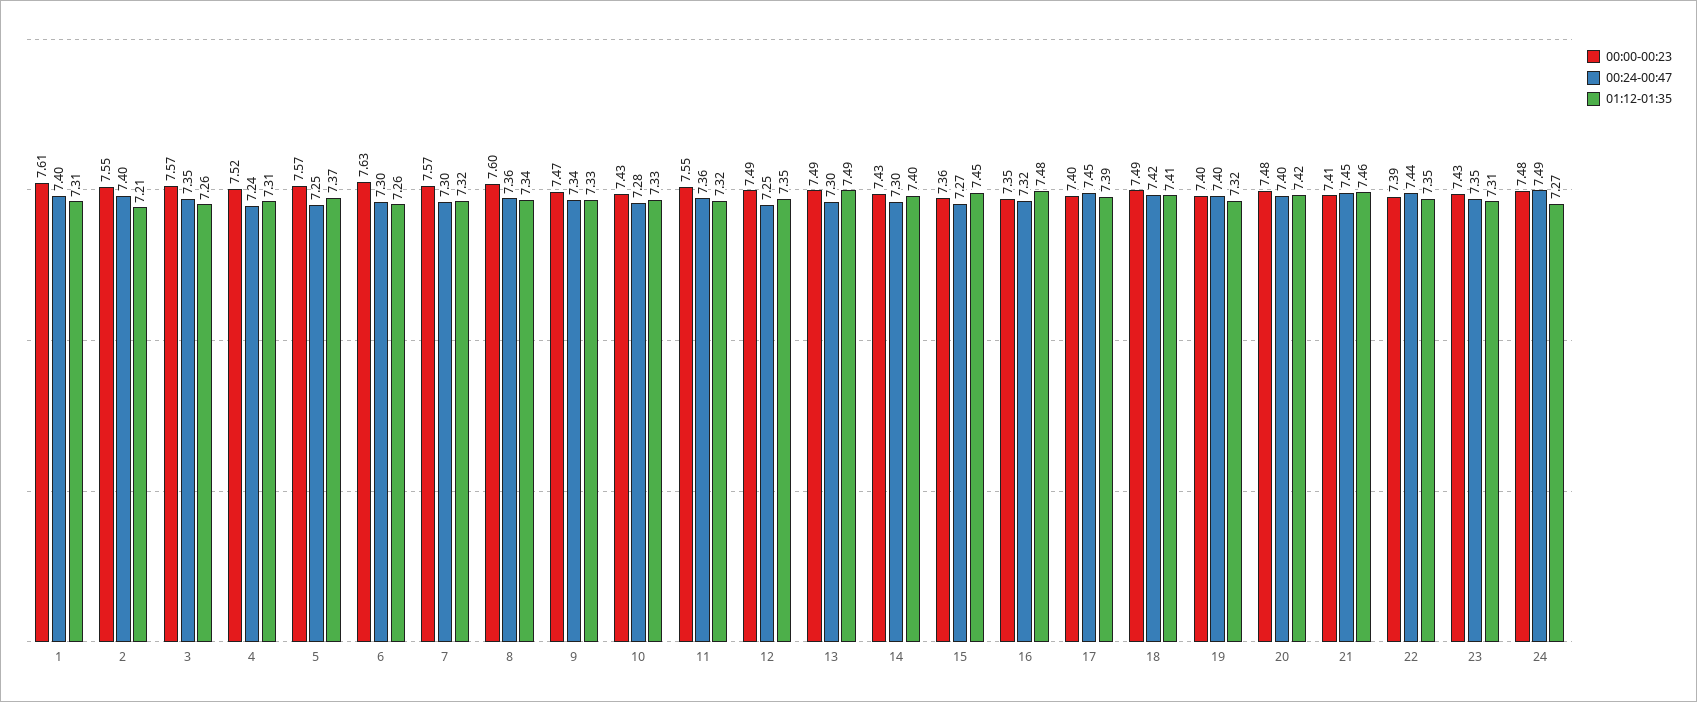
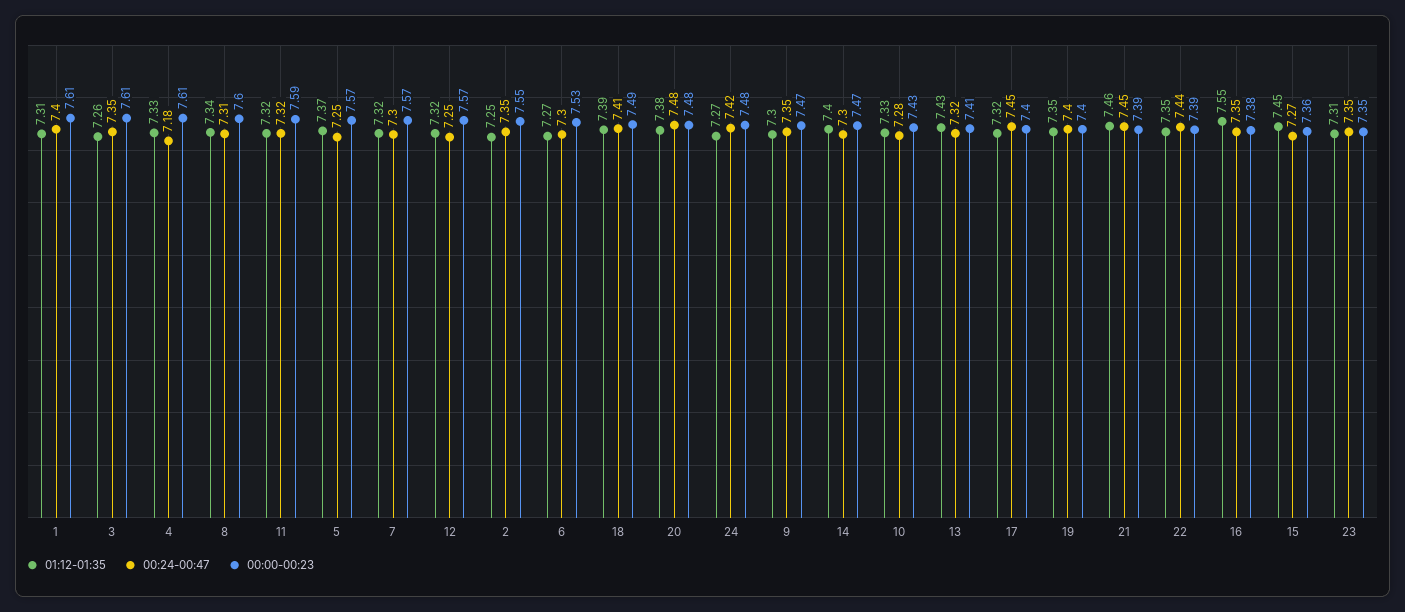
  {
    "00:00-00:23": {
      "1": 7.61,
      "2": 7.55,
-     "3": 7.57,
+     "3": 7.61,
-     "4": 7.52,
+     "4": 7.61,
      "5": 7.57,
-     "6": 7.63,
+     "6": 7.53,
      "7": 7.57,
      "8": 7.6,
      "9": 7.47,
      "10": 7.43,
-     "11": 7.55,
+     "11": 7.59,
-     "12": 7.49,
+     "12": 7.57,
-     "13": 7.49,
+     "13": 7.41,
-     "14": 7.43,
+     "14": 7.47,
      "15": 7.36,
-     "16": 7.35,
+     "16": 7.38,
      "17": 7.4,
      "18": 7.49,
      "19": 7.4,
      "20": 7.48,
-     "21": 7.41,
+     "21": 7.39,
      "22": 7.39,
-     "23": 7.43,
+     "23": 7.35,
      "24": 7.48
    },
    "00:24-00:47": {
      "1": 7.4,
-     "2": 7.4,
+     "2": 7.35,
      "3": 7.35,
-     "4": 7.24,
+     "4": 7.18,
      "5": 7.25,
      "6": 7.3,
      "7": 7.3,
-     "8": 7.36,
+     "8": 7.31,
-     "9": 7.34,
+     "9": 7.35,
      "10": 7.28,
-     "11": 7.36,
+     "11": 7.32,
      "12": 7.25,
-     "13": 7.3,
+     "13": 7.32,
      "14": 7.3,
      "15": 7.27,
-     "16": 7.32,
+     "16": 7.35,
      "17": 7.45,
-     "18": 7.42,
+     "18": 7.41,
      "19": 7.4,
-     "20": 7.4,
+     "20": 7.48,
      "21": 7.45,
      "22": 7.44,
      "23": 7.35,
-     "24": 7.49
+     "24": 7.42
    },
    "01:12-01:35": {
      "1": 7.31,
-     "2": 7.21,
+     "2": 7.25,
      "3": 7.26,
-     "4": 7.31,
+     "4": 7.33,
      "5": 7.37,
-     "6": 7.26,
+     "6": 7.27,
      "7": 7.32,
      "8": 7.34,
-     "9": 7.33,
+     "9": 7.3,
      "10": 7.33,
      "11": 7.32,
-     "12": 7.35,
+     "12": 7.32,
-     "13": 7.49,
+     "13": 7.43,
      "14": 7.4,
      "15": 7.45,
-     "16": 7.48,
+     "16": 7.55,
-     "17": 7.39,
+     "17": 7.32,
-     "18": 7.41,
+     "18": 7.39,
-     "19": 7.32,
+     "19": 7.35,
-     "20": 7.42,
+     "20": 7.38,
      "21": 7.46,
      "22": 7.35,
      "23": 7.31,
      "24": 7.27
    }
  }

